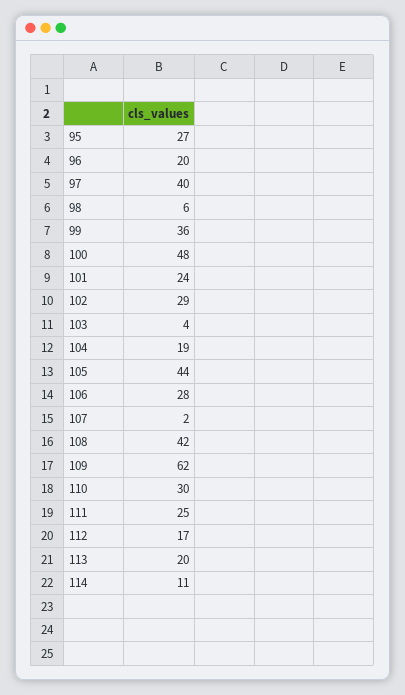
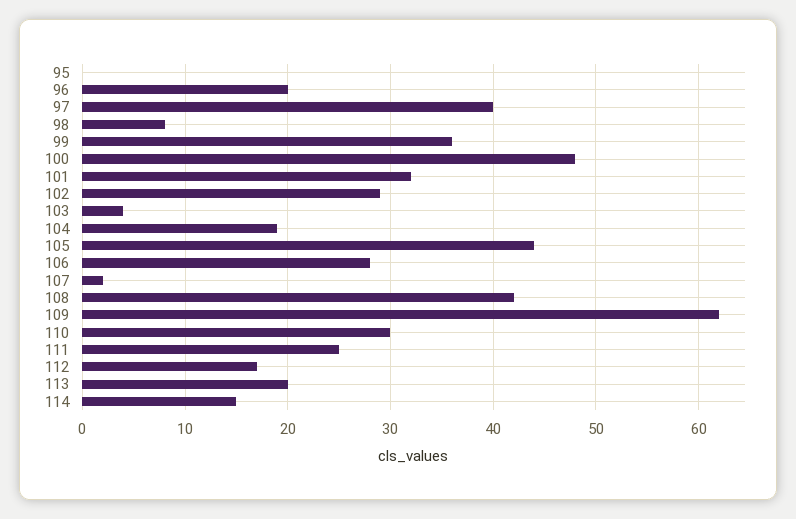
  {
-   "95": 27,
+   "95": 0,
    "96": 20,
    "97": 40,
-   "98": 6,
+   "98": 8,
    "99": 36,
    "100": 48,
-   "101": 24,
+   "101": 32,
    "102": 29,
    "103": 4,
    "104": 19,
    "105": 44,
    "106": 28,
    "107": 2,
    "108": 42,
    "109": 62,
    "110": 30,
    "111": 25,
    "112": 17,
    "113": 20,
-   "114": 11
+   "114": 15
  }

